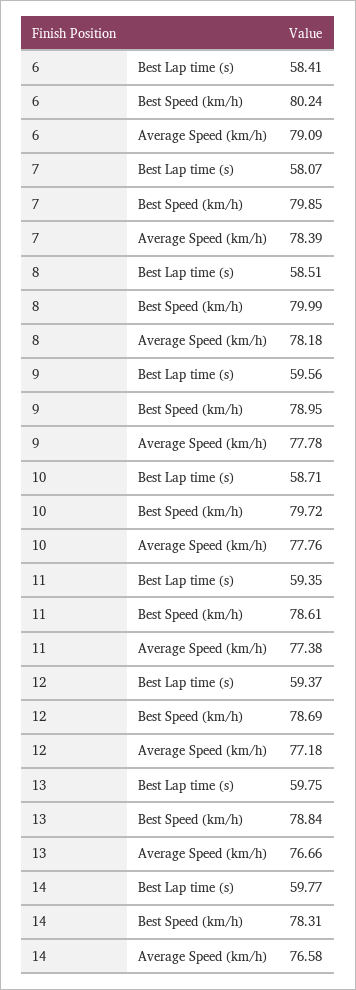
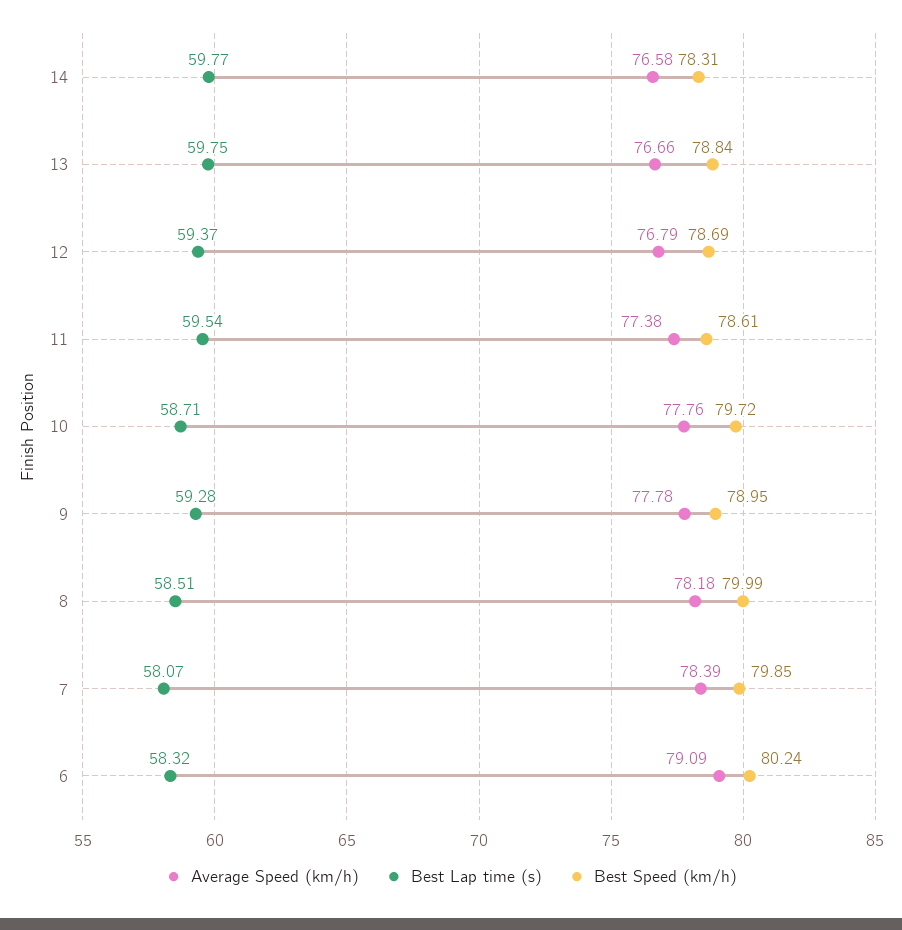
  {
    "Best Lap time (s)": {
-     "6": 58.41,
+     "6": 58.32,
      "7": 58.07,
      "8": 58.51,
-     "9": 59.56,
+     "9": 59.28,
      "10": 58.71,
-     "11": 59.35,
+     "11": 59.54,
      "12": 59.37,
      "13": 59.75,
      "14": 59.77
    },
    "Best Speed (km/h)": {
      "6": 80.24,
      "7": 79.85,
      "8": 79.99,
      "9": 78.95,
      "10": 79.72,
      "11": 78.61,
      "12": 78.69,
      "13": 78.84,
      "14": 78.31
    },
    "Average Speed (km/h)": {
      "6": 79.09,
      "7": 78.39,
      "8": 78.18,
      "9": 77.78,
      "10": 77.76,
      "11": 77.38,
-     "12": 77.18,
+     "12": 76.79,
      "13": 76.66,
      "14": 76.58
    }
  }

